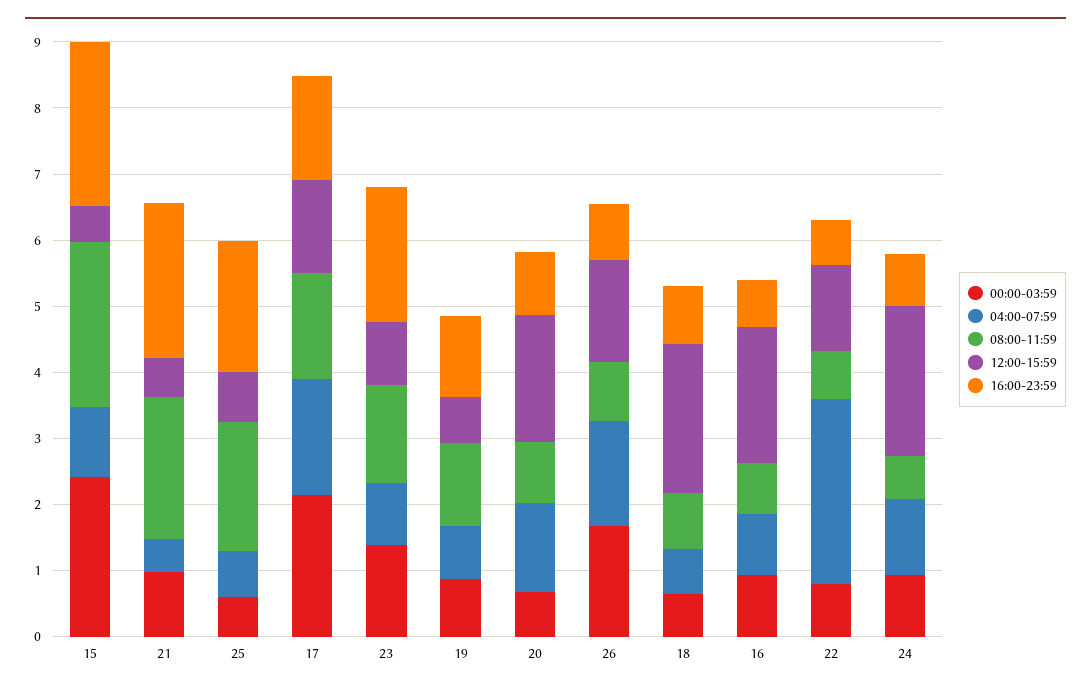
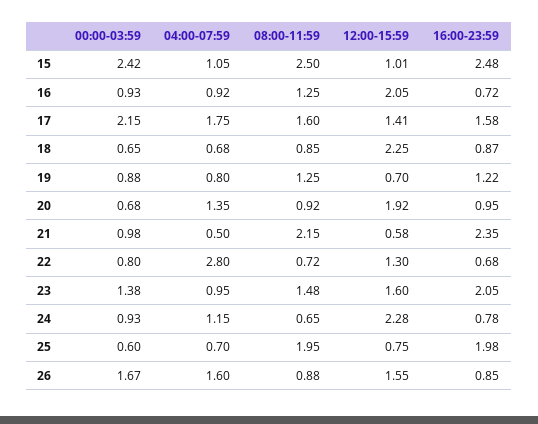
  {
    "00:00-03:59": {
      "15": 2.42,
      "21": 0.98,
      "25": 0.6,
      "17": 2.15,
      "23": 1.38,
      "19": 0.88,
      "20": 0.68,
      "26": 1.67,
      "18": 0.65,
      "16": 0.93,
      "22": 0.8,
      "24": 0.93
    },
    "04:00-07:59": {
      "15": 1.05,
      "21": 0.5,
      "25": 0.7,
      "17": 1.75,
      "23": 0.95,
      "19": 0.8,
      "20": 1.35,
      "26": 1.6,
      "18": 0.68,
      "16": 0.92,
      "22": 2.8,
      "24": 1.15
    },
    "08:00-11:59": {
      "15": 2.5,
      "21": 2.15,
      "25": 1.95,
      "17": 1.6,
      "23": 1.48,
      "19": 1.25,
      "20": 0.92,
      "26": 0.88,
      "18": 0.85,
-     "16": 0.8,
+     "16": 1.25,
      "22": 0.72,
      "24": 0.65
    },
    "12:00-15:59": {
-     "15": 0.6,
+     "15": 1.01,
      "21": 0.58,
      "25": 0.75,
      "17": 1.41,
-     "23": 1,
+     "23": 1.6,
      "19": 0.7,
      "20": 1.92,
      "26": 1.55,
      "18": 2.25,
      "16": 2.05,
      "22": 1.3,
      "24": 2.28
    },
    "16:00-23:59": {
      "15": 2.48,
      "21": 2.35,
      "25": 1.98,
      "17": 1.58,
      "23": 2.05,
      "19": 1.22,
      "20": 0.95,
      "26": 0.85,
      "18": 0.87,
      "16": 0.72,
      "22": 0.68,
      "24": 0.78
    }
  }

